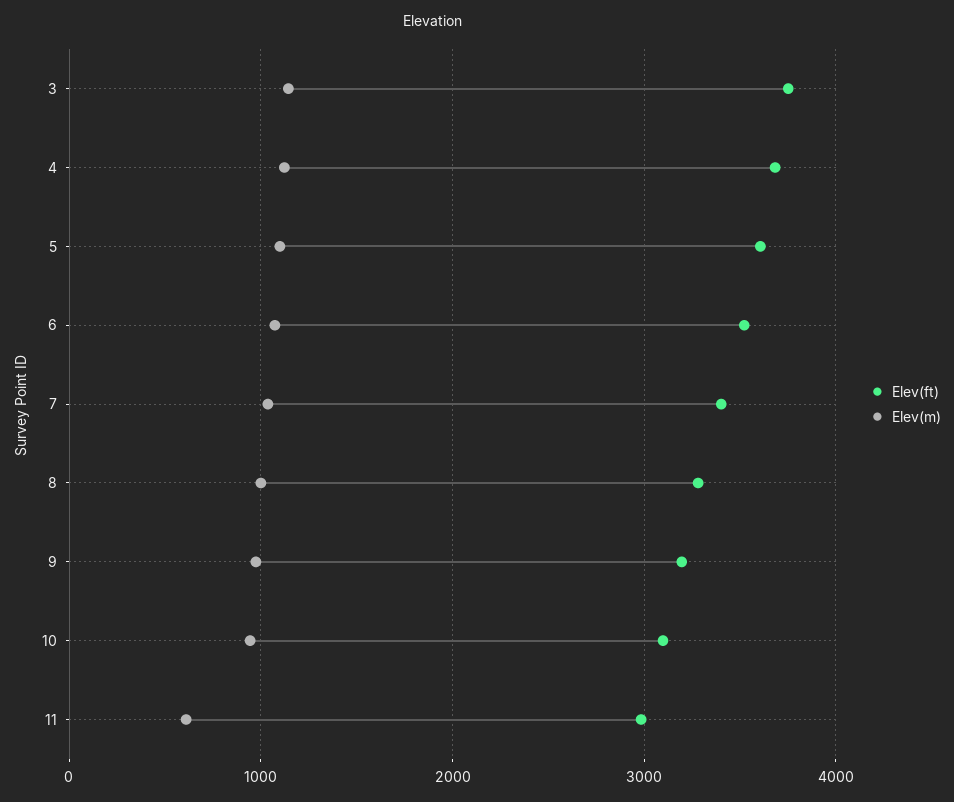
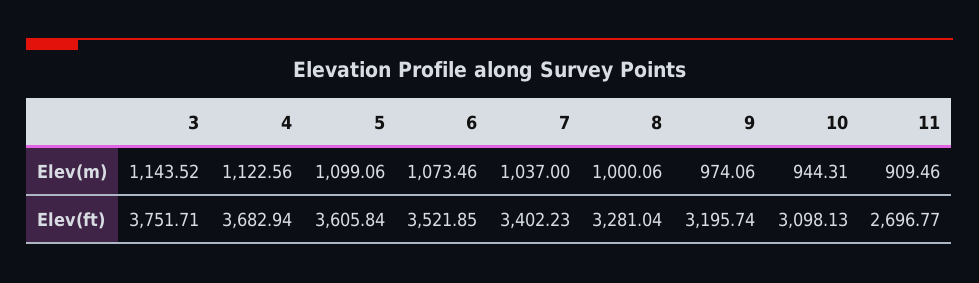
  {
    "Elev(ft)": {
      "3": 3751.71,
      "4": 3682.94,
      "5": 3605.84,
      "6": 3521.85,
      "7": 3402.23,
      "8": 3281.04,
      "9": 3195.74,
      "10": 3098.13,
-     "11": 3000
+     "11": 2696.77
    },
    "Elev(m)": {
      "3": 1143.52,
      "4": 1122.56,
      "5": 1099.06,
      "6": 1073.46,
      "7": 1037,
      "8": 1000.06,
      "9": 974.06,
      "10": 944.31,
-     "11": 600
+     "11": 909.46
    }
  }

